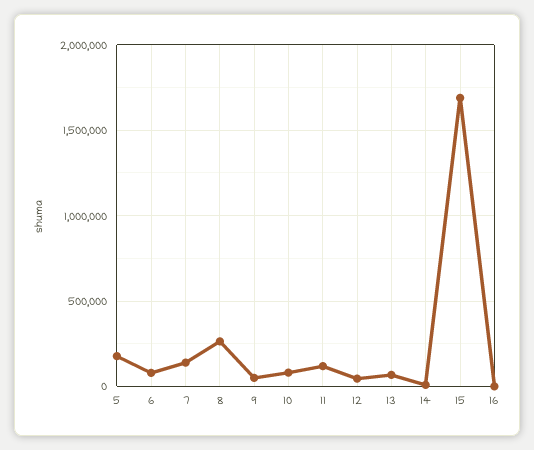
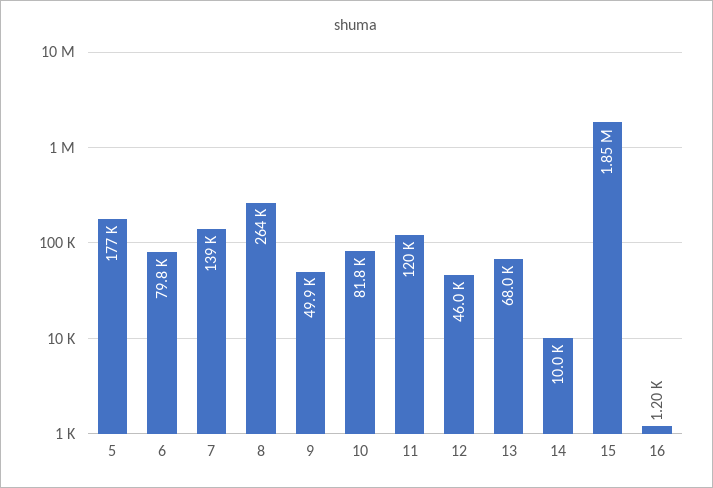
  {
    "5": 177000,
    "6": 79800,
    "7": 139000,
    "8": 264000,
    "9": 49900,
    "10": 81800,
    "11": 120000,
    "12": 46000,
    "13": 68000,
    "14": 10000,
-   "15": 1700000,
+   "15": 1850000,
    "16": 1200
  }

